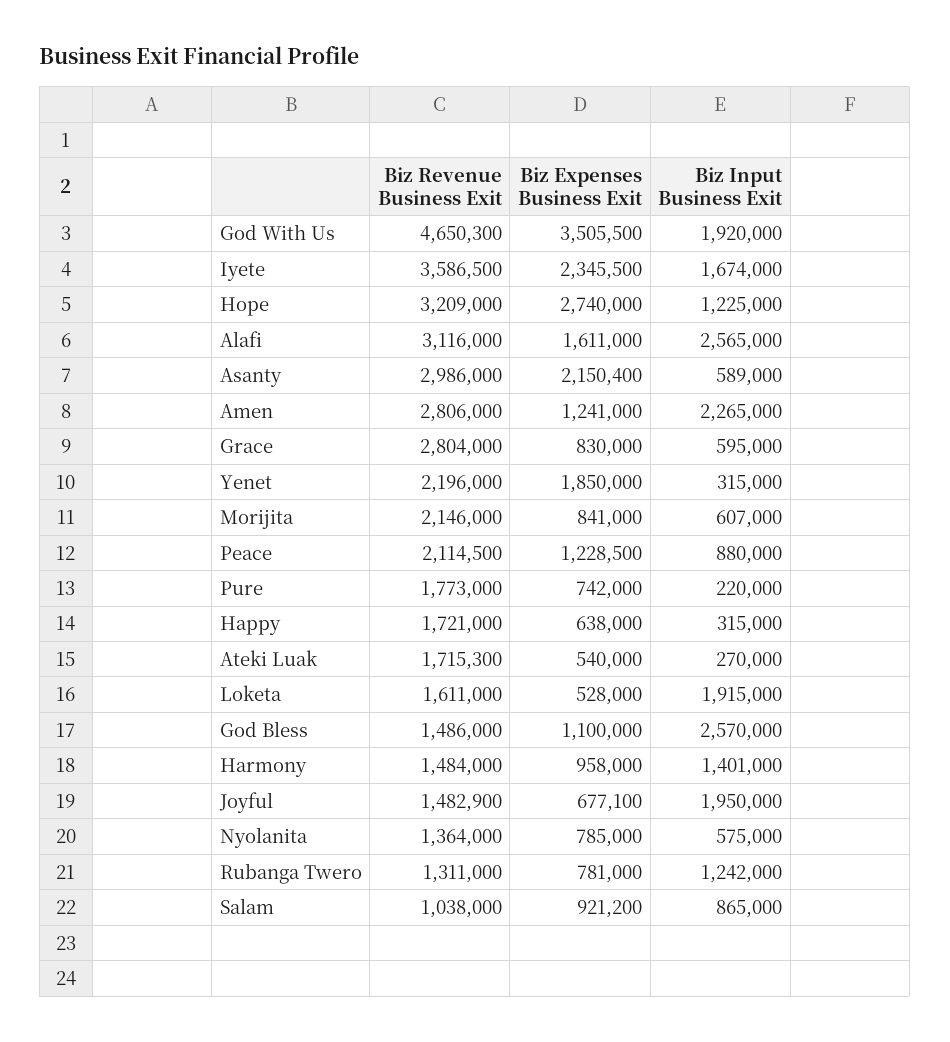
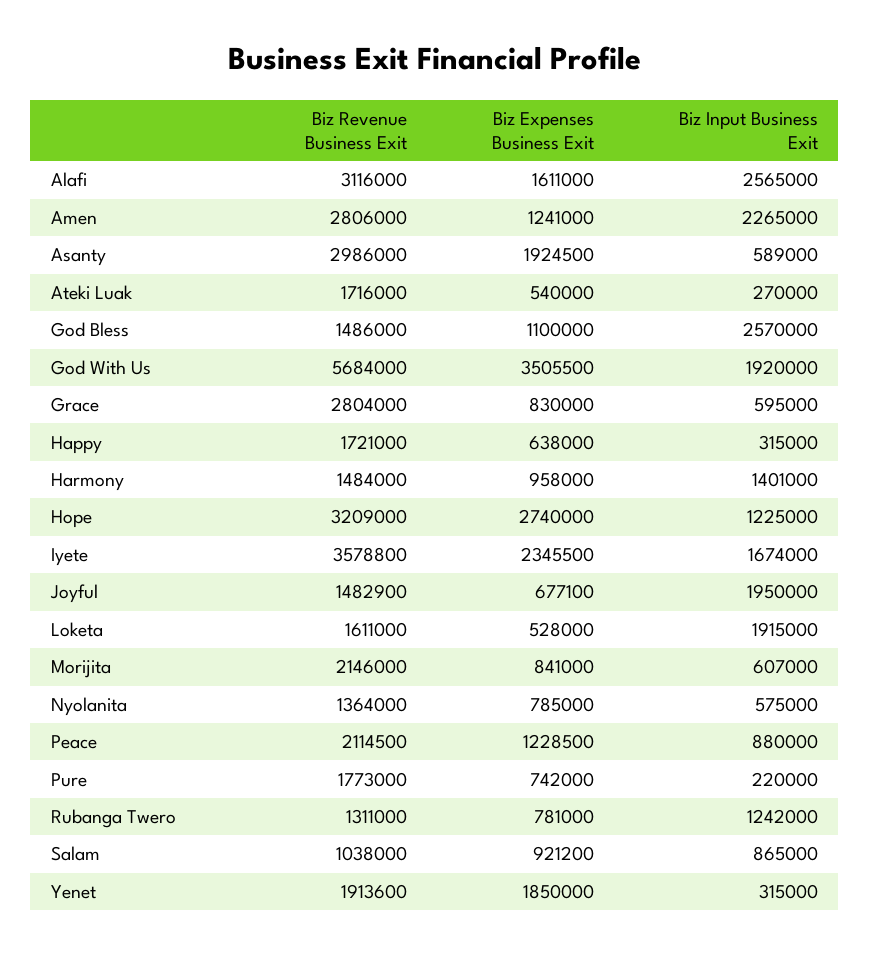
  {
    "Biz Revenue Business Exit": {
-     "God With Us": 4650300,
+     "God With Us": 5684000,
-     "Iyete": 3586500,
+     "Iyete": 3578800,
      "Hope": 3209000,
      "Alafi": 3116000,
      "Asanty": 2986000,
      "Amen": 2806000,
      "Grace": 2804000,
-     "Yenet": 2196000,
+     "Yenet": 1913600,
      "Morijita": 2146000,
      "Peace": 2114500,
      "Pure": 1773000,
      "Happy": 1721000,
-     "Ateki Luak": 1715300,
+     "Ateki Luak": 1716000,
      "Loketa": 1611000,
      "God Bless": 1486000,
      "Harmony": 1484000,
      "Joyful": 1482900,
      "Nyolanita": 1364000,
      "Rubanga Twero": 1311000,
      "Salam": 1038000
    },
    "Biz Expenses Business Exit": {
      "God With Us": 3505500,
      "Iyete": 2345500,
      "Hope": 2740000,
      "Alafi": 1611000,
-     "Asanty": 2150400,
+     "Asanty": 1924500,
      "Amen": 1241000,
      "Grace": 830000,
      "Yenet": 1850000,
      "Morijita": 841000,
      "Peace": 1228500,
      "Pure": 742000,
      "Happy": 638000,
      "Ateki Luak": 540000,
      "Loketa": 528000,
      "God Bless": 1100000,
      "Harmony": 958000,
      "Joyful": 677100,
      "Nyolanita": 785000,
      "Rubanga Twero": 781000,
      "Salam": 921200
    },
    "Biz Input Business Exit": {
      "God With Us": 1920000,
      "Iyete": 1674000,
      "Hope": 1225000,
      "Alafi": 2565000,
      "Asanty": 589000,
      "Amen": 2265000,
      "Grace": 595000,
      "Yenet": 315000,
      "Morijita": 607000,
      "Peace": 880000,
      "Pure": 220000,
      "Happy": 315000,
      "Ateki Luak": 270000,
      "Loketa": 1915000,
      "God Bless": 2570000,
      "Harmony": 1401000,
      "Joyful": 1950000,
      "Nyolanita": 575000,
      "Rubanga Twero": 1242000,
      "Salam": 865000
    }
  }

